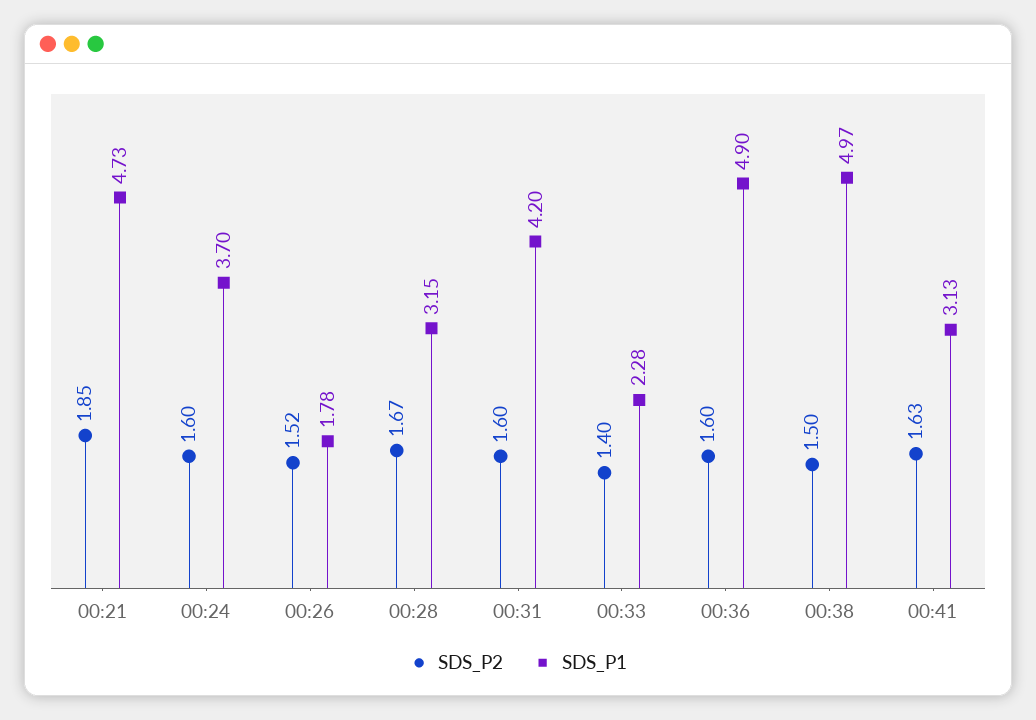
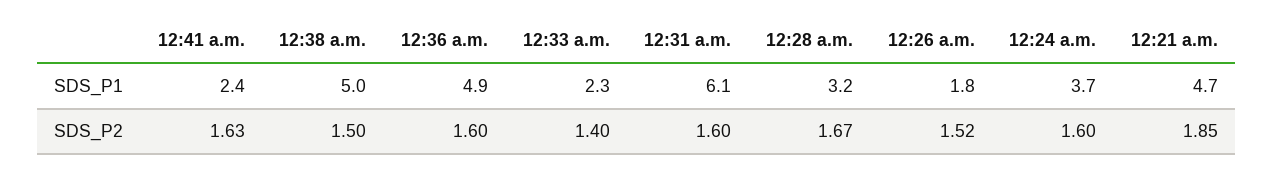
  {
    "SDS_P2": {
      "00:21": 1.85,
      "00:24": 1.6,
      "00:26": 1.52,
      "00:28": 1.67,
      "00:31": 1.6,
      "00:33": 1.4,
      "00:36": 1.6,
      "00:38": 1.5,
      "00:41": 1.63
    },
    "SDS_P1": {
      "00:21": 4.73,
      "00:24": 3.7,
      "00:26": 1.78,
      "00:28": 3.15,
-     "00:31": 4.2,
+     "00:31": 6.1,
      "00:33": 2.28,
      "00:36": 4.9,
      "00:38": 4.97,
-     "00:41": 3.13
+     "00:41": 2.4
    }
  }

